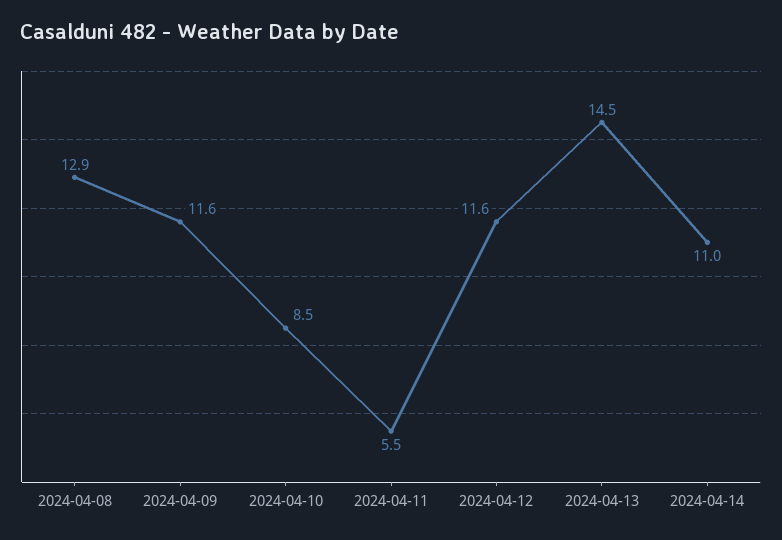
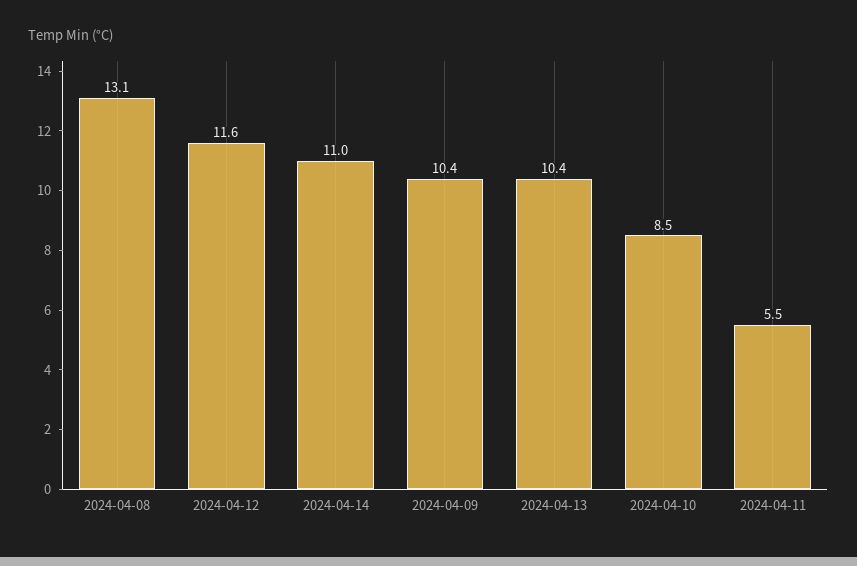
  {
-   "2024-04-08": 12.9,
+   "2024-04-08": 13.1,
-   "2024-04-09": 11.6,
+   "2024-04-09": 10.4,
    "2024-04-10": 8.5,
    "2024-04-11": 5.5,
    "2024-04-12": 11.6,
-   "2024-04-13": 14.5,
+   "2024-04-13": 10.4,
    "2024-04-14": 11
  }

